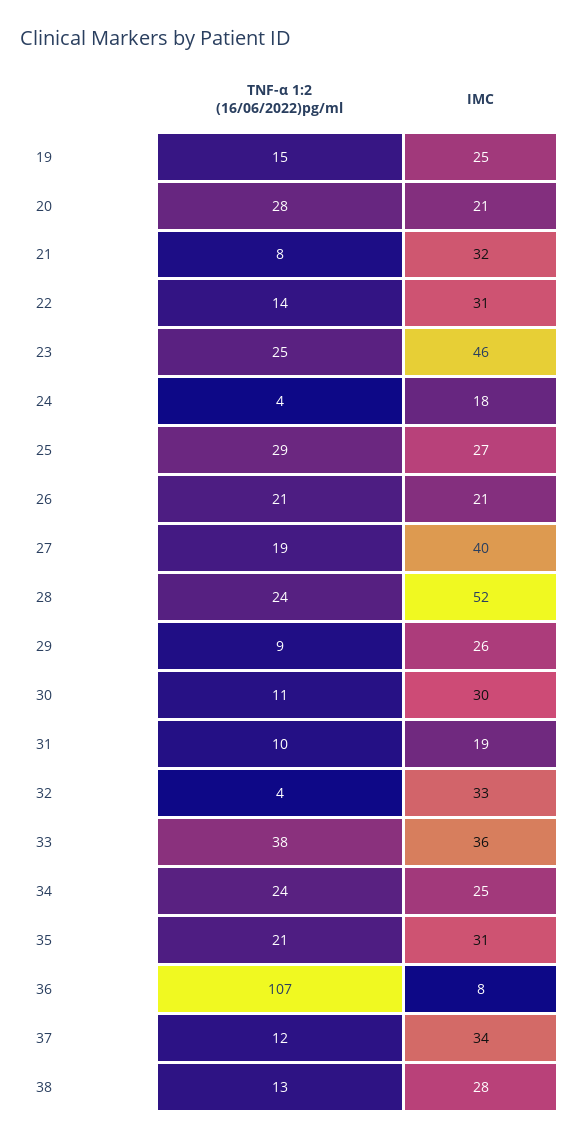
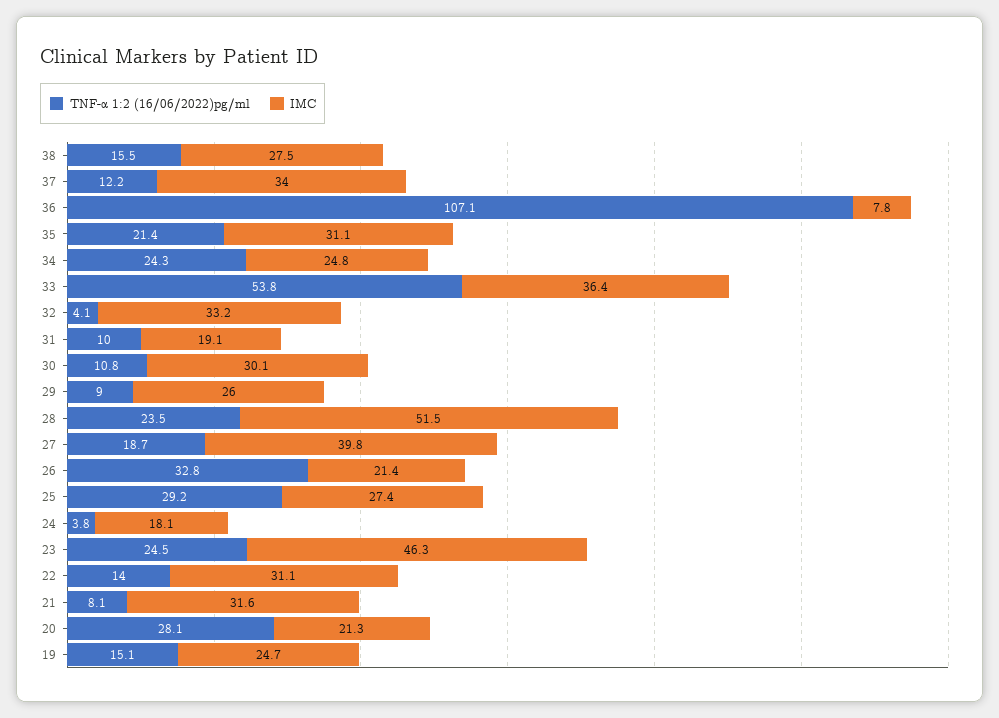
  {
    "TNF-α 1:2 (16/06/2022)pg/ml": {
      "19": 15.1,
      "20": 28.1,
      "21": 8.1,
      "22": 14,
      "23": 24.5,
      "24": 3.8,
      "25": 29.2,
-     "26": 21,
+     "26": 32.8,
      "27": 18.7,
      "28": 23.5,
      "29": 9,
      "30": 10.8,
      "31": 10,
      "32": 4.1,
-     "33": 38,
+     "33": 53.8,
      "34": 24.3,
      "35": 21.4,
      "36": 107.1,
      "37": 12.2,
-     "38": 13
+     "38": 15.5
    },
    "IMC": {
      "19": 24.7,
      "20": 21.3,
      "21": 31.6,
      "22": 31.1,
      "23": 46.3,
      "24": 18.1,
      "25": 27.4,
      "26": 21.4,
      "27": 39.8,
      "28": 51.5,
      "29": 26,
      "30": 30.1,
      "31": 19.1,
      "32": 33.2,
      "33": 36.4,
      "34": 24.8,
      "35": 31.1,
      "36": 7.8,
      "37": 34,
      "38": 27.5
    }
  }

